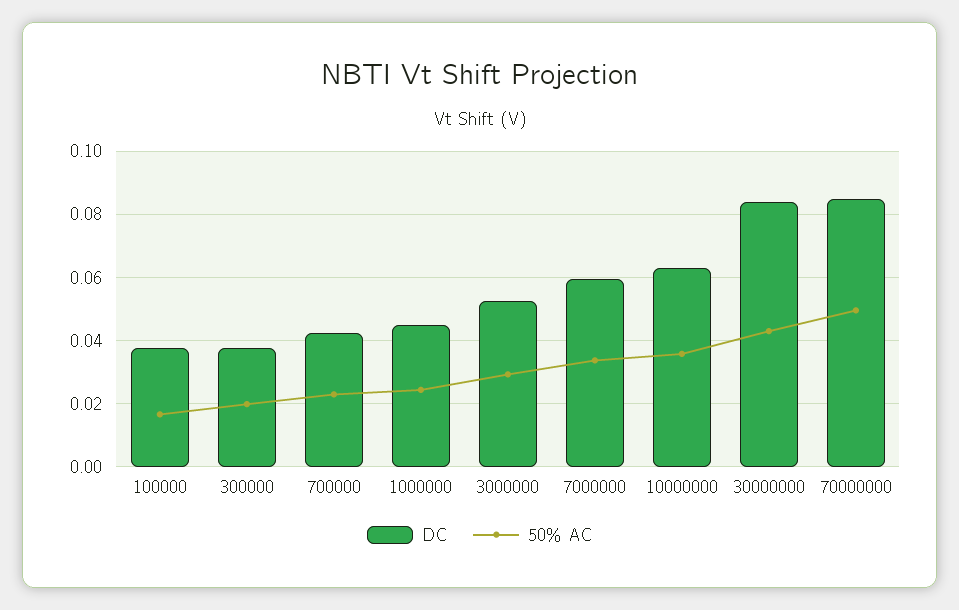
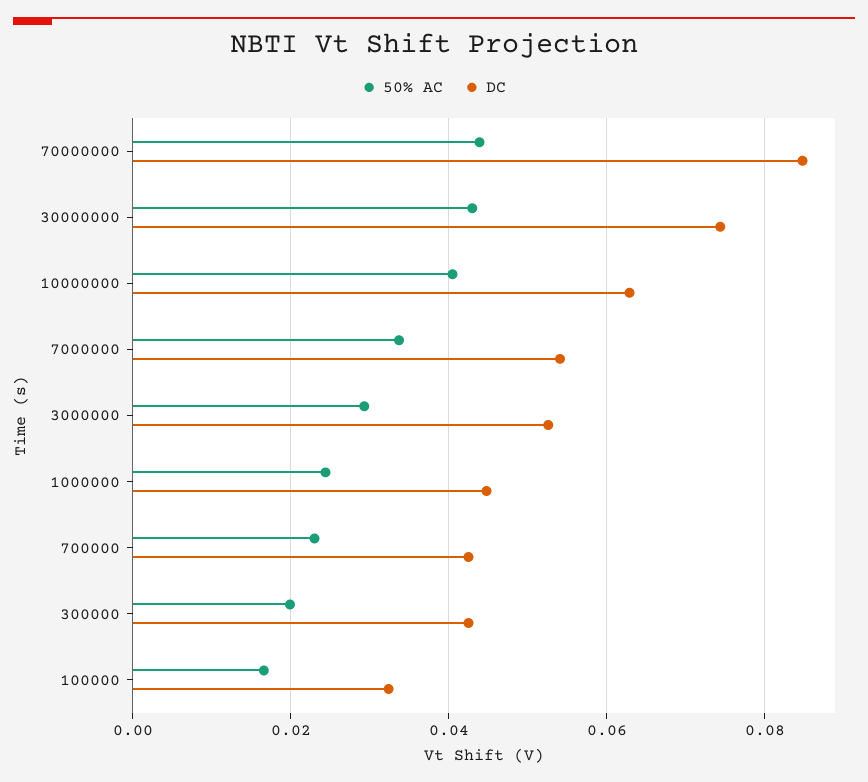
  {
    "DC": {
-     "100000": 0.038,
+     "100000": 0.032,
-     "300000": 0.038,
+     "300000": 0.042,
      "700000": 0.042,
      "1000000": 0.044,
      "3000000": 0.052,
-     "7000000": 0.06,
+     "7000000": 0.054,
      "10000000": 0.062,
-     "30000000": 0.084,
+     "30000000": 0.074,
      "70000000": 0.084
    },
    "50% AC": {
      "100000": 0.016,
      "300000": 0.02,
      "700000": 0.024,
      "1000000": 0.024,
      "3000000": 0.03,
      "7000000": 0.034,
-     "10000000": 0.036,
+     "10000000": 0.04,
      "30000000": 0.044,
-     "70000000": 0.05
+     "70000000": 0.044
    }
  }

